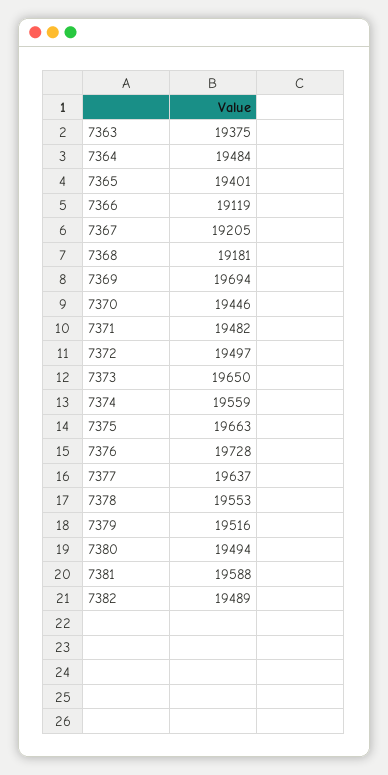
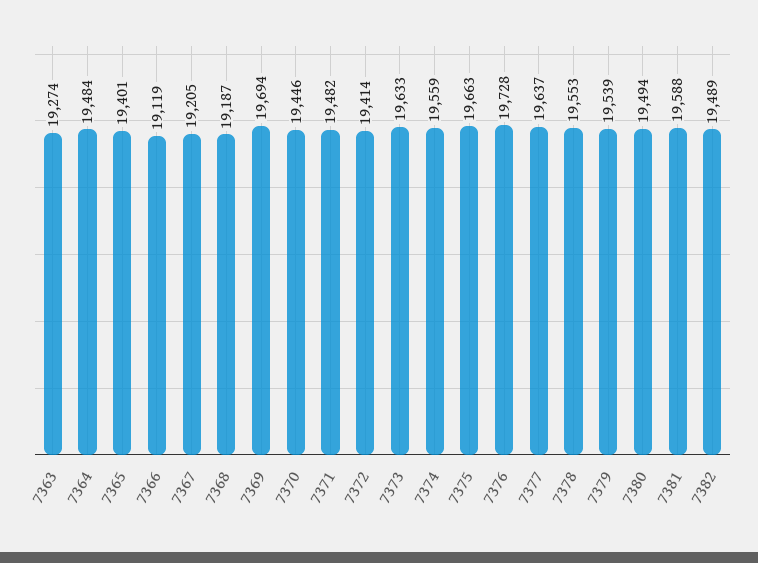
  {
-   "7363": 19375,
+   "7363": 19274,
    "7364": 19484,
    "7365": 19401,
    "7366": 19119,
    "7367": 19205,
-   "7368": 19181,
+   "7368": 19187,
    "7369": 19694,
    "7370": 19446,
    "7371": 19482,
-   "7372": 19497,
+   "7372": 19414,
-   "7373": 19650,
+   "7373": 19633,
    "7374": 19559,
    "7375": 19663,
    "7376": 19728,
    "7377": 19637,
    "7378": 19553,
-   "7379": 19516,
+   "7379": 19539,
    "7380": 19494,
    "7381": 19588,
    "7382": 19489
  }

